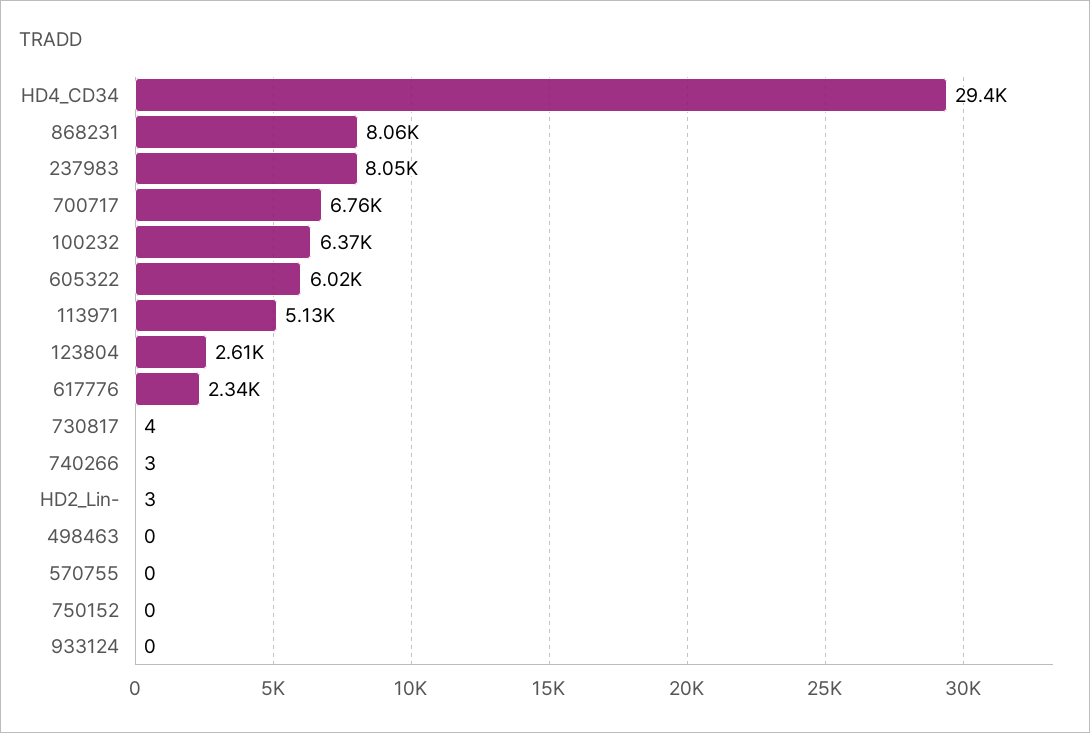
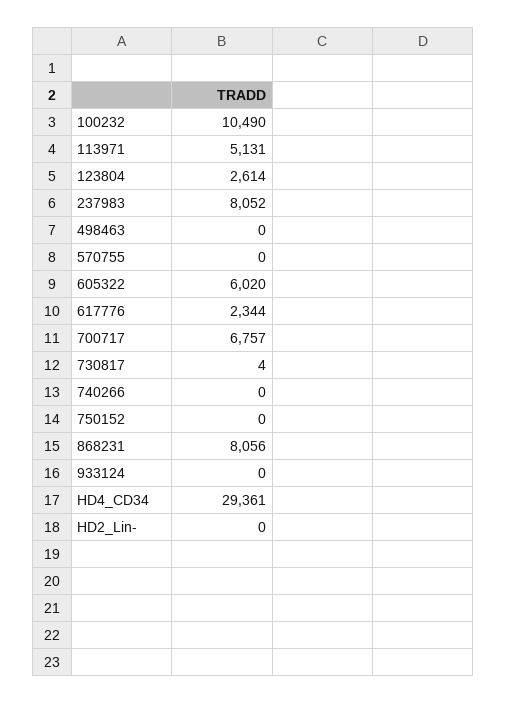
  {
    "HD4_CD34": 29361,
    "868231": 8056,
    "237983": 8052,
    "700717": 6757,
-   "100232": 6370,
+   "100232": 10490,
    "605322": 6020,
    "113971": 5131,
    "123804": 2614,
    "617776": 2344,
    "730817": 4,
-   "740266": 3,
+   "740266": 0,
-   "HD2_Lin-": 3,
+   "HD2_Lin-": 0,
    "498463": 0,
    "570755": 0,
    "750152": 0,
    "933124": 0
  }

